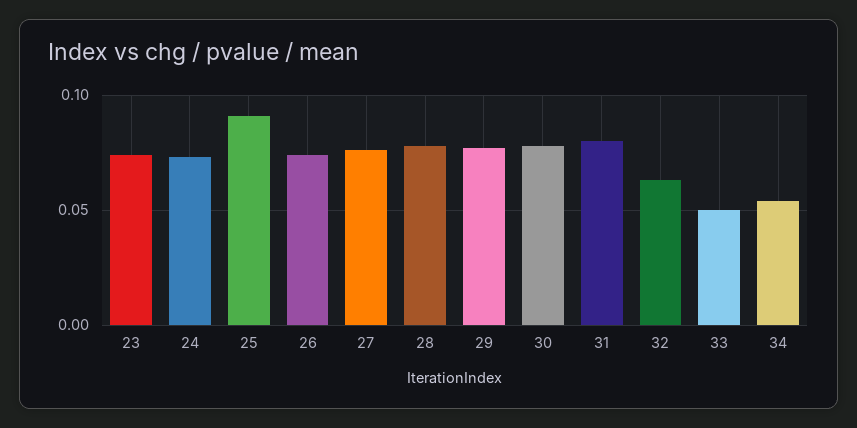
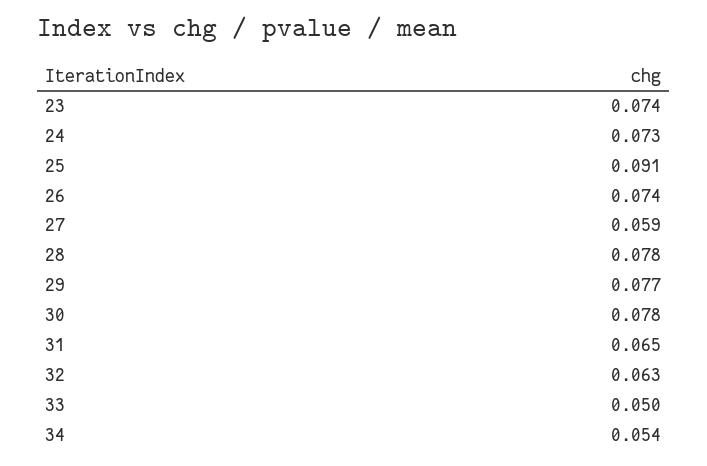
  {
    "23": 0.074,
    "24": 0.073,
    "25": 0.091,
    "26": 0.074,
-   "27": 0.075,
+   "27": 0.059,
    "28": 0.078,
    "29": 0.077,
    "30": 0.078,
-   "31": 0.08,
+   "31": 0.065,
    "32": 0.063,
    "33": 0.05,
    "34": 0.054
  }

